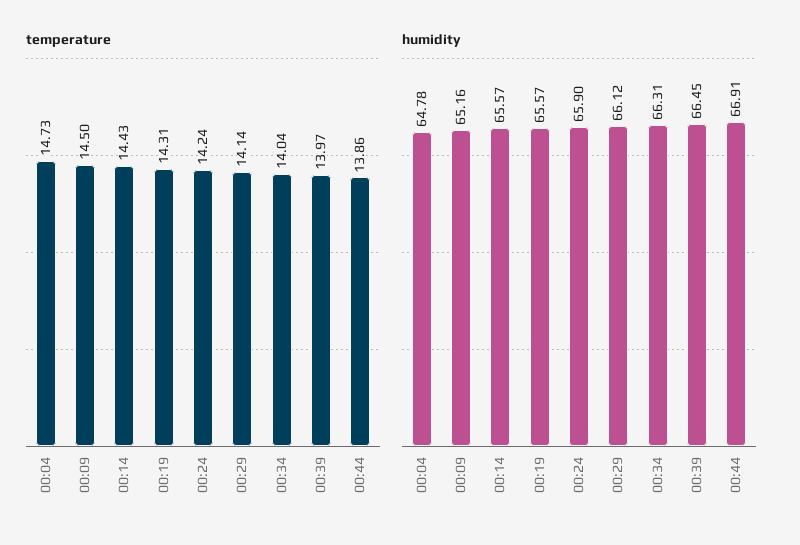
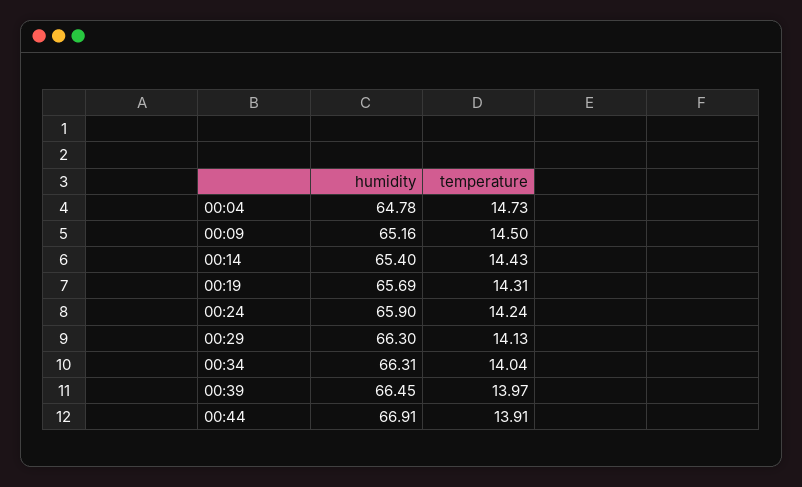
  {
    "temperature": {
      "00:04": 14.73,
      "00:09": 14.5,
      "00:14": 14.43,
      "00:19": 14.31,
      "00:24": 14.24,
-     "00:29": 14.14,
+     "00:29": 14.13,
      "00:34": 14.04,
      "00:39": 13.97,
-     "00:44": 13.86
+     "00:44": 13.91
    },
    "humidity": {
      "00:04": 64.78,
      "00:09": 65.16,
-     "00:14": 65.57,
+     "00:14": 65.4,
-     "00:19": 65.57,
+     "00:19": 65.69,
      "00:24": 65.9,
-     "00:29": 66.12,
+     "00:29": 66.3,
      "00:34": 66.31,
      "00:39": 66.45,
      "00:44": 66.91
    }
  }

